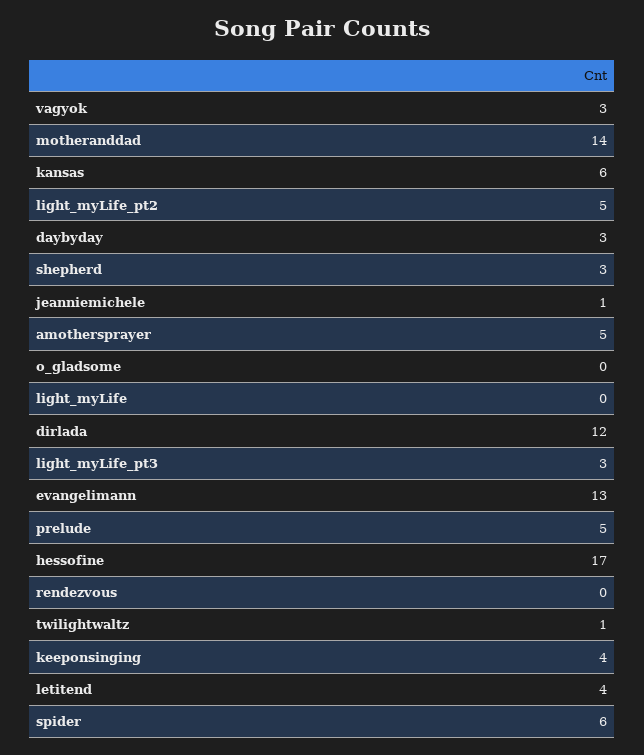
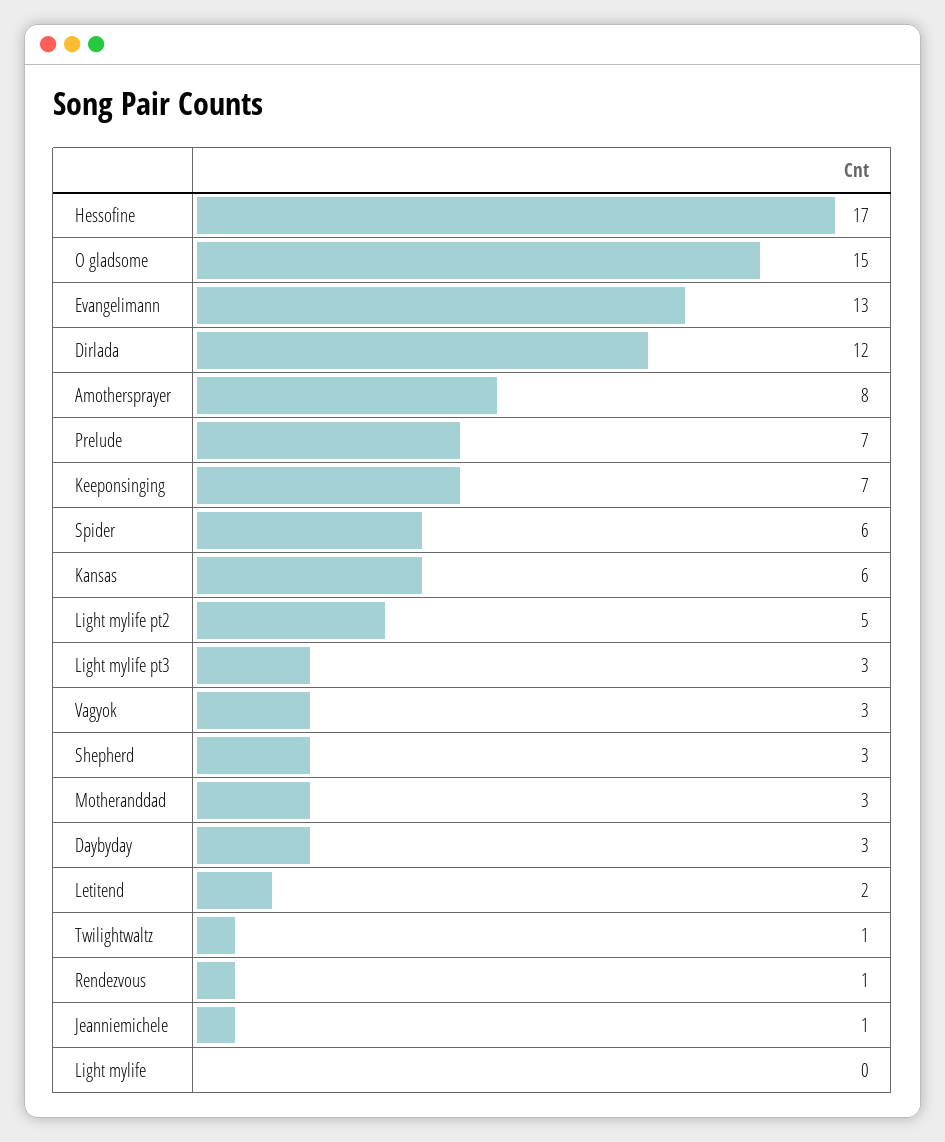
  {
    "vagyok": 3,
-   "motheranddad": 14,
+   "motheranddad": 3,
    "kansas": 6,
    "light_myLife_pt2": 5,
    "daybyday": 3,
    "shepherd": 3,
    "jeanniemichele": 1,
-   "amothersprayer": 5,
+   "amothersprayer": 8,
-   "o_gladsome": 0,
+   "o_gladsome": 15,
    "light_myLife": 0,
    "dirlada": 12,
    "light_myLife_pt3": 3,
    "evangelimann": 13,
-   "prelude": 5,
+   "prelude": 7,
    "hessofine": 17,
-   "rendezvous": 0,
+   "rendezvous": 1,
    "twilightwaltz": 1,
-   "keeponsinging": 4,
+   "keeponsinging": 7,
-   "letitend": 4,
+   "letitend": 2,
    "spider": 6
  }

